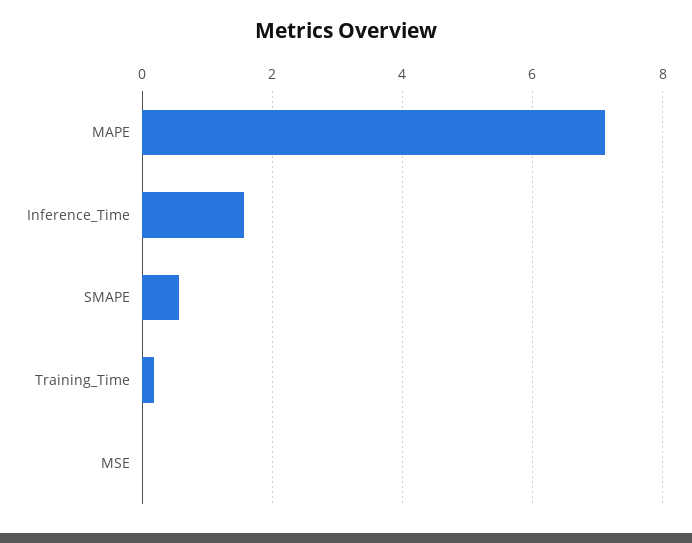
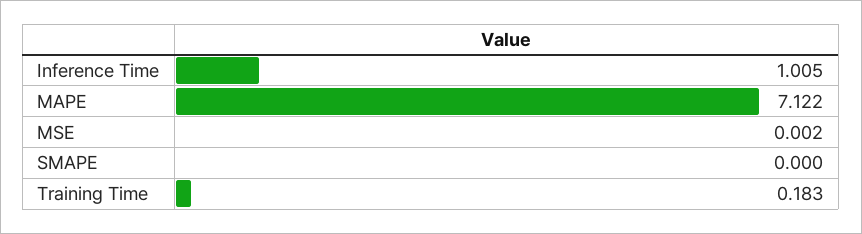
  {
    "MAPE": 7.122,
-   "Inference_Time": 1.6,
+   "Inference_Time": 1.005,
-   "SMAPE": 0.6,
+   "SMAPE": 0,
    "Training_Time": 0.183,
    "MSE": 0.002
  }

